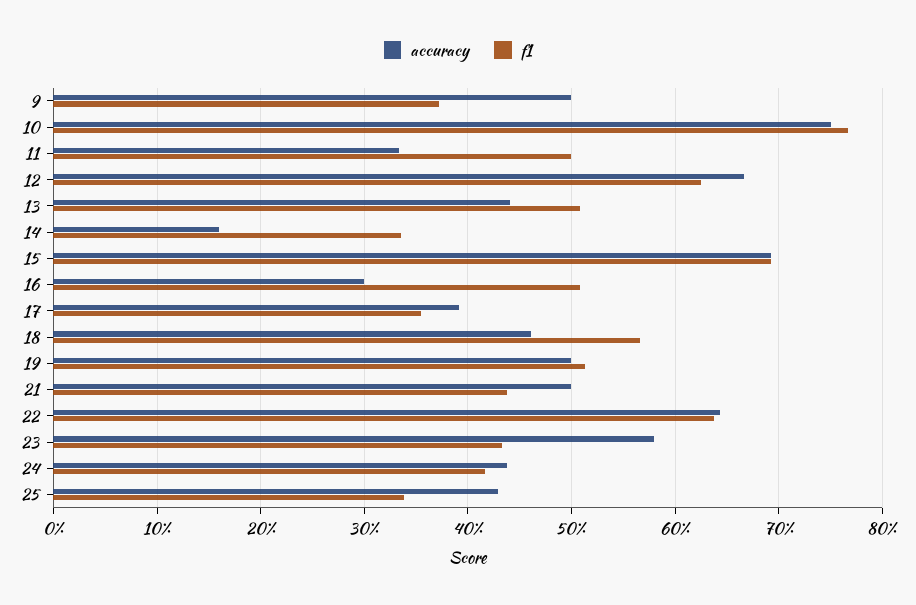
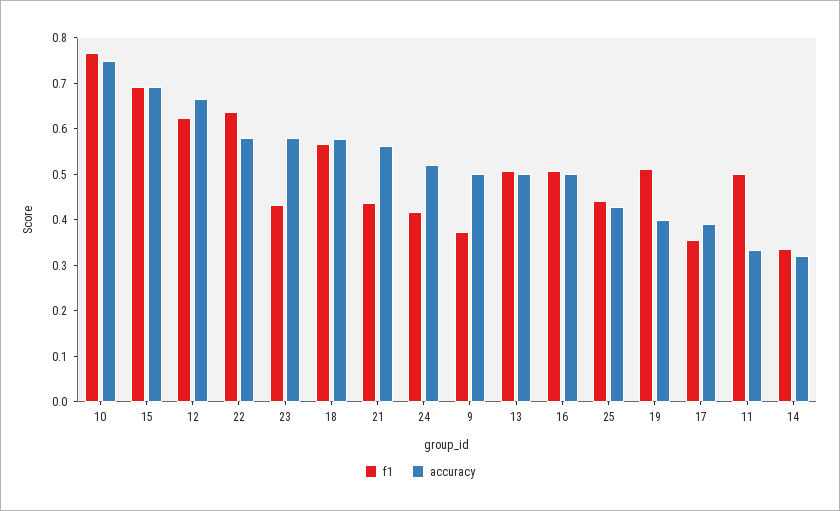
  {
    "accuracy": {
      "9": 0.5,
      "10": 0.75,
      "11": 0.33,
      "12": 0.67,
-     "13": 0.44,
+     "13": 0.5,
-     "14": 0.16,
+     "14": 0.32,
      "15": 0.69,
-     "16": 0.3,
+     "16": 0.5,
      "17": 0.39,
-     "18": 0.46,
+     "18": 0.58,
-     "19": 0.5,
+     "19": 0.4,
-     "21": 0.5,
+     "21": 0.56,
-     "22": 0.64,
+     "22": 0.58,
      "23": 0.58,
-     "24": 0.44,
+     "24": 0.52,
      "25": 0.43
    },
    "f1": {
      "9": 0.37,
      "10": 0.77,
      "11": 0.5,
      "12": 0.63,
      "13": 0.51,
      "14": 0.34,
      "15": 0.69,
      "16": 0.51,
      "17": 0.36,
      "18": 0.57,
      "19": 0.51,
      "21": 0.44,
      "22": 0.64,
      "23": 0.43,
      "24": 0.42,
-     "25": 0.34
+     "25": 0.44
    }
  }

